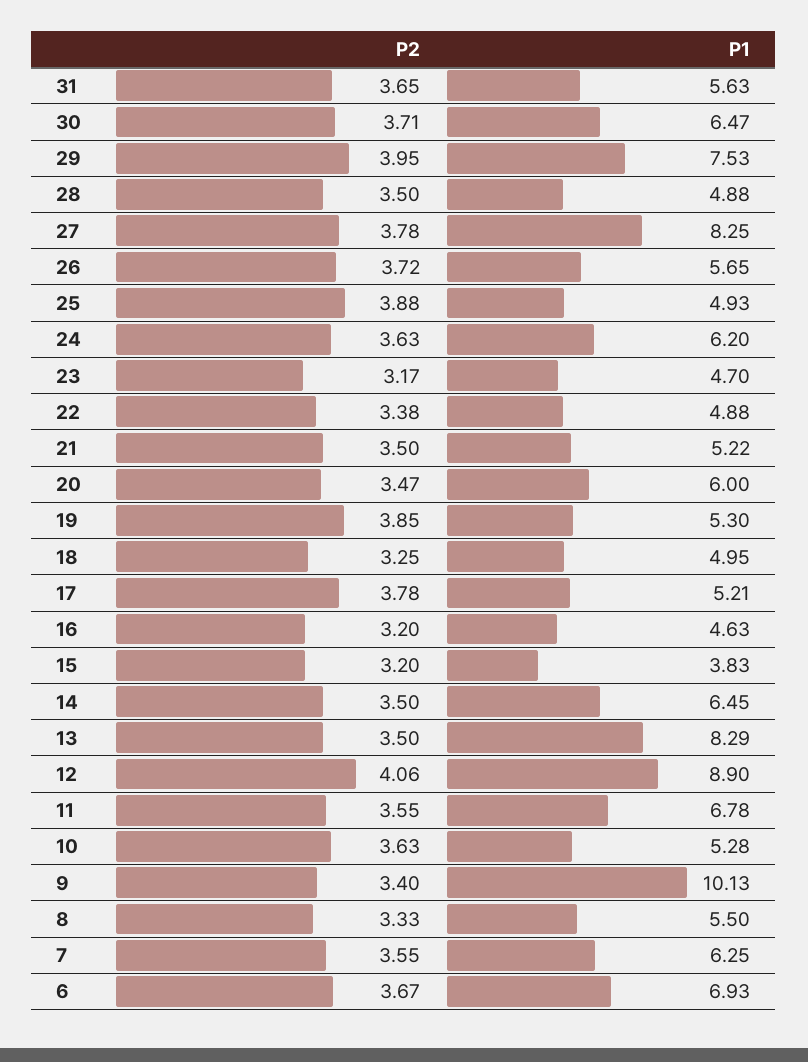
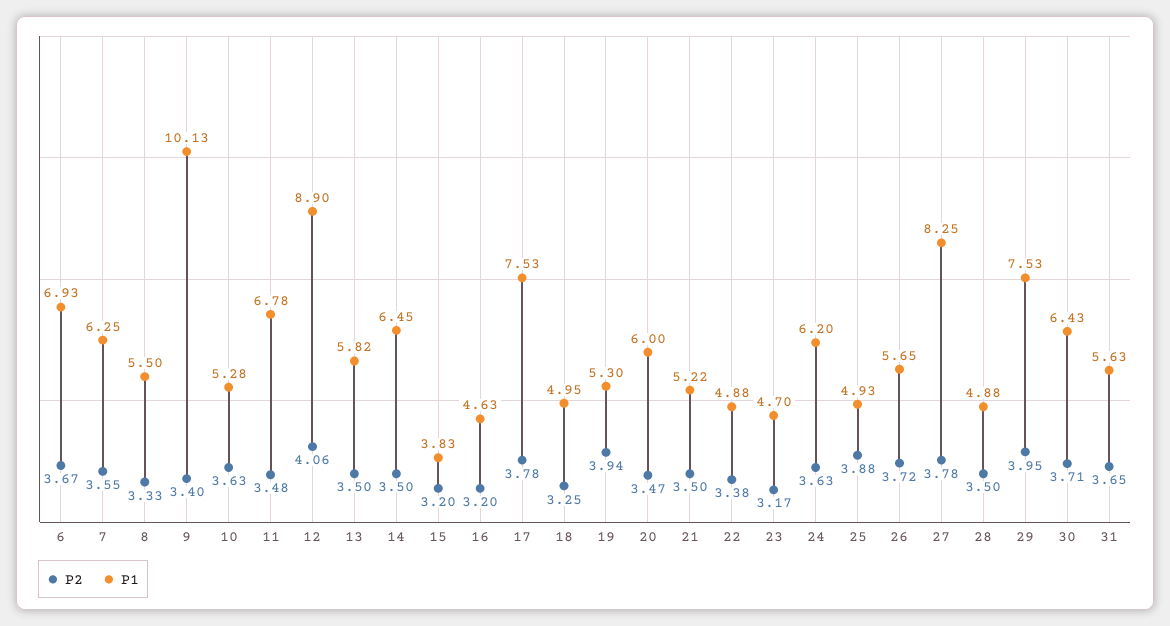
  {
    "P2": {
      "31": 3.65,
      "30": 3.71,
      "29": 3.95,
      "28": 3.5,
      "27": 3.78,
      "26": 3.72,
      "25": 3.88,
      "24": 3.63,
      "23": 3.17,
      "22": 3.38,
      "21": 3.5,
      "20": 3.47,
-     "19": 3.85,
+     "19": 3.94,
      "18": 3.25,
      "17": 3.78,
      "16": 3.2,
      "15": 3.2,
      "14": 3.5,
      "13": 3.5,
      "12": 4.06,
-     "11": 3.55,
+     "11": 3.48,
      "10": 3.63,
      "9": 3.4,
      "8": 3.33,
      "7": 3.55,
      "6": 3.67
    },
    "P1": {
      "31": 5.63,
-     "30": 6.47,
+     "30": 6.43,
      "29": 7.53,
      "28": 4.88,
      "27": 8.25,
      "26": 5.65,
      "25": 4.93,
      "24": 6.2,
      "23": 4.7,
      "22": 4.88,
      "21": 5.22,
      "20": 6,
      "19": 5.3,
      "18": 4.95,
-     "17": 5.21,
+     "17": 7.53,
      "16": 4.63,
      "15": 3.83,
      "14": 6.45,
-     "13": 8.29,
+     "13": 5.82,
      "12": 8.9,
      "11": 6.78,
      "10": 5.28,
      "9": 10.13,
      "8": 5.5,
      "7": 6.25,
      "6": 6.93
    }
  }

